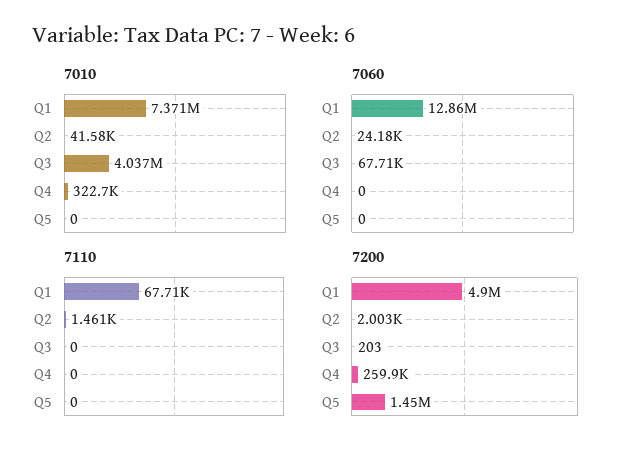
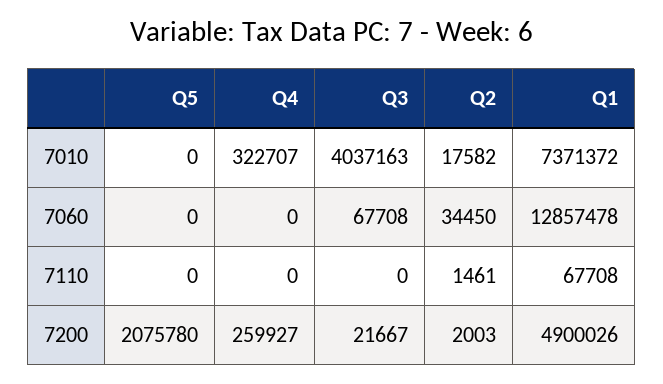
  {
    "7010": {
      "Q1": 7371372,
-     "Q2": 41580,
+     "Q2": 17582,
      "Q3": 4037163,
      "Q4": 322707,
      "Q5": 0
    },
    "7060": {
      "Q1": 12857478,
-     "Q2": 24180,
+     "Q2": 34450,
      "Q3": 67708,
      "Q4": 0,
      "Q5": 0
    },
    "7110": {
      "Q1": 67708,
      "Q2": 1461,
      "Q3": 0,
      "Q4": 0,
      "Q5": 0
    },
    "7200": {
      "Q1": 4900026,
      "Q2": 2003,
-     "Q3": 203,
+     "Q3": 21667,
      "Q4": 259927,
-     "Q5": 1450000
+     "Q5": 2075780
    }
  }

